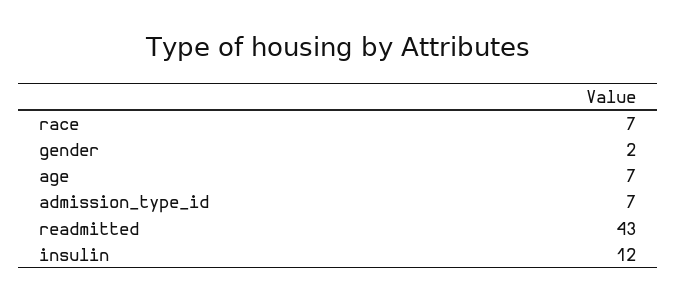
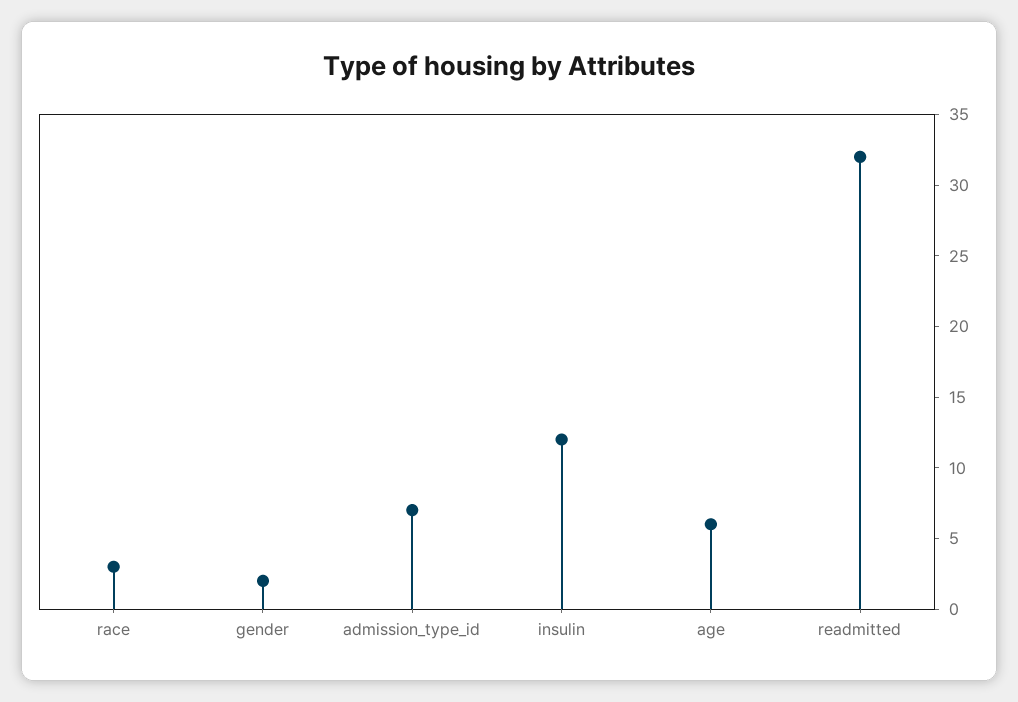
  {
-   "race": 7,
+   "race": 3,
    "gender": 2,
-   "age": 7,
+   "age": 6,
    "admission_type_id": 7,
-   "readmitted": 43,
+   "readmitted": 32,
    "insulin": 12
  }

